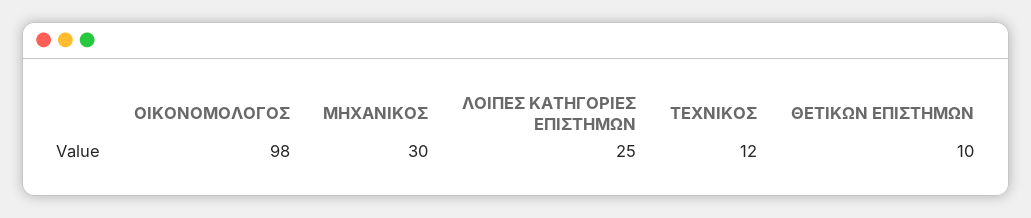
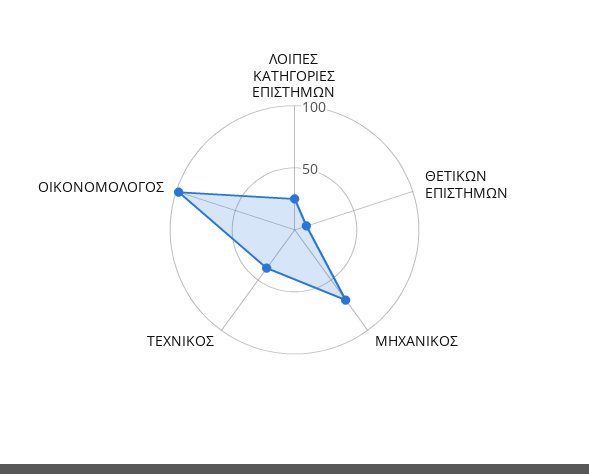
  {
    "ΟΙΚΟΝΟΜΟΛΟΓΟΣ": 98,
-   "ΜΗΧΑΝΙΚΟΣ": 30,
+   "ΜΗΧΑΝΙΚΟΣ": 70,
    "ΛΟΙΠΕΣ ΚΑΤΗΓΟΡΙΕΣ ΕΠΙΣΤΗΜΩΝ": 25,
-   "ΤΕΧΝΙΚΟΣ": 12,
+   "ΤΕΧΝΙΚΟΣ": 40,
    "ΘΕΤΙΚΩΝ ΕΠΙΣΤΗΜΩΝ": 10
  }

